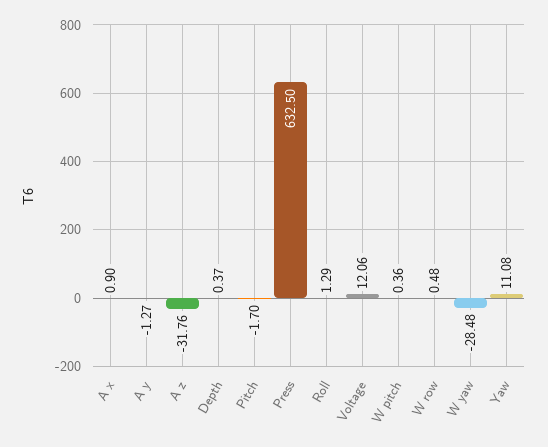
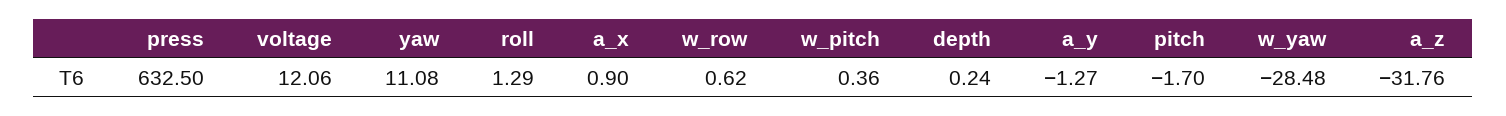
  {
    "A x": 0.9,
    "A y": -1.27,
    "A z": -31.76,
-   "Depth": 0.37,
+   "Depth": 0.24,
    "Pitch": -1.7,
    "Press": 632.5,
    "Roll": 1.29,
    "Voltage": 12.06,
    "W pitch": 0.36,
-   "W row": 0.48,
+   "W row": 0.62,
    "W yaw": -28.48,
    "Yaw": 11.08
  }

